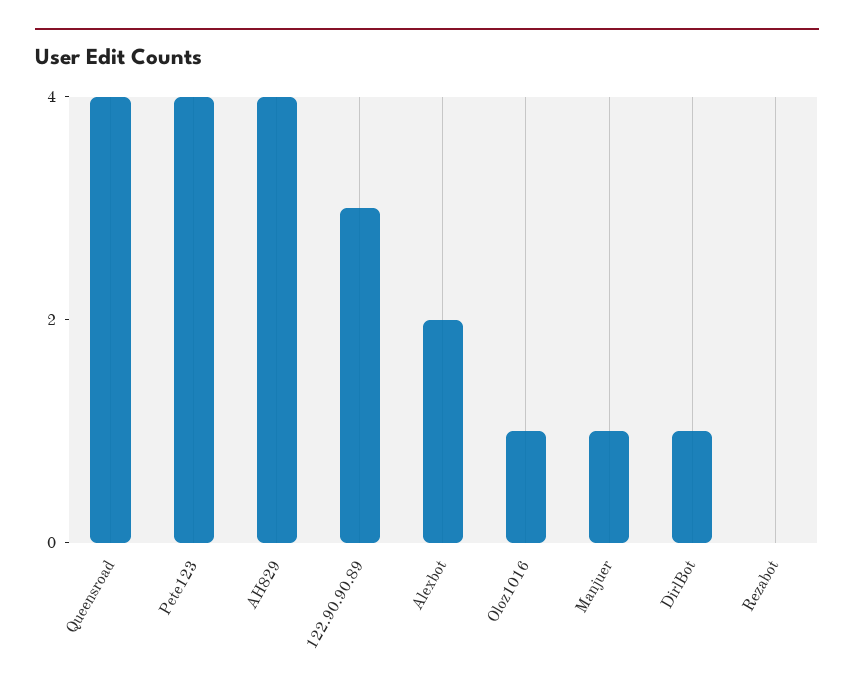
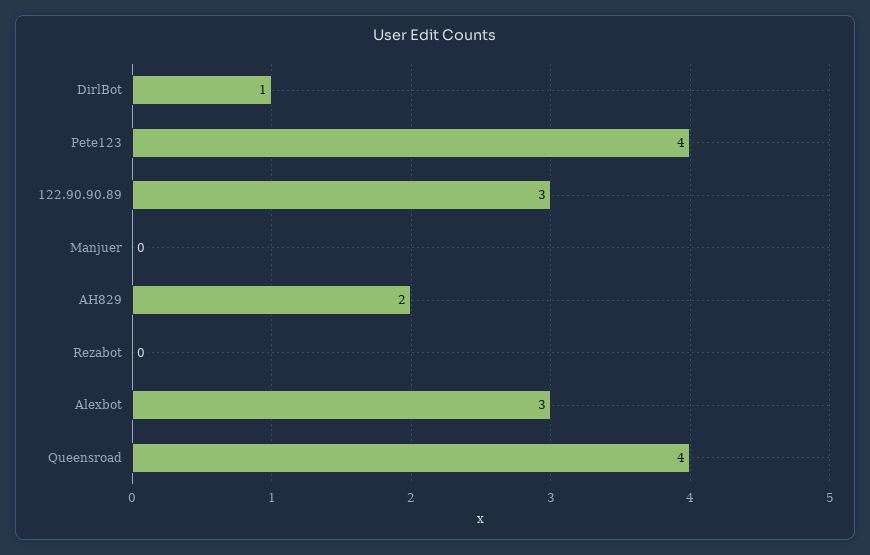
  {
    "Queensroad": 4,
    "Pete123": 4,
-   "AH829": 4,
+   "AH829": 2,
    "122.90.90.89": 3,
-   "Alexbot": 2,
+   "Alexbot": 3,
-   "Oloz1016": 1,
-   "Manjuer": 1,
+   "Manjuer": 0,
    "DirlBot": 1,
    "Rezabot": 0
  }

